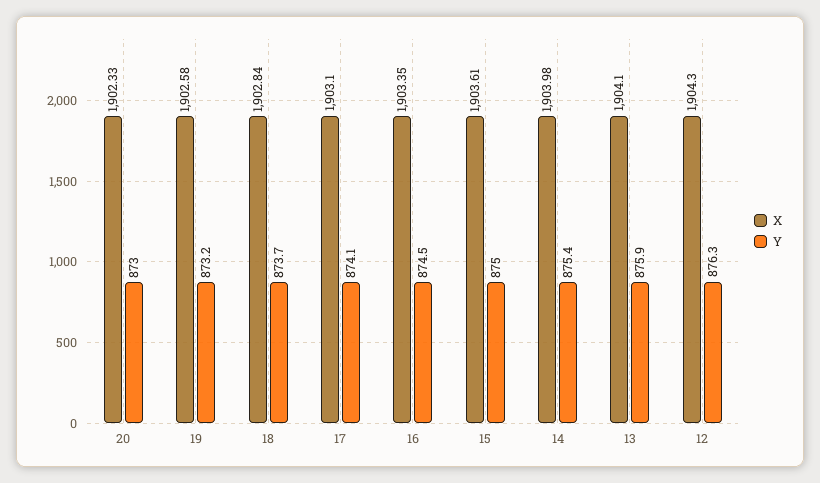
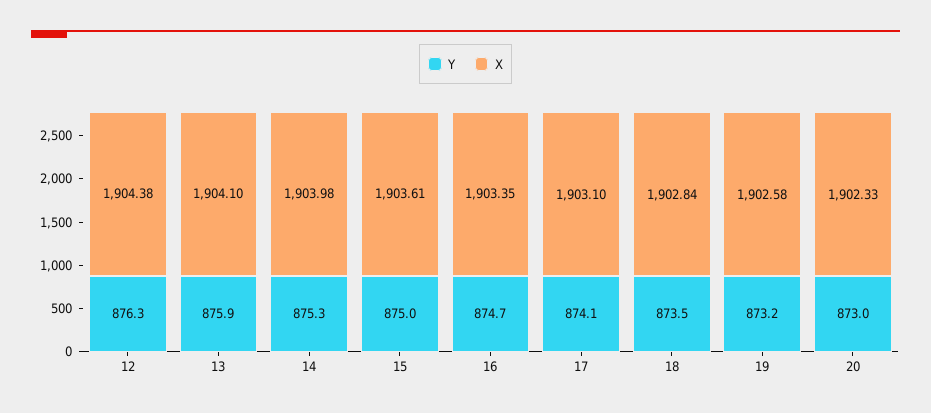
  {
    "X": {
      "20": 1902.33,
      "19": 1902.58,
      "18": 1902.84,
      "17": 1903.1,
      "16": 1903.35,
      "15": 1903.61,
      "14": 1903.98,
      "13": 1904.1,
-     "12": 1904.3
+     "12": 1904.38
    },
    "Y": {
      "20": 873,
      "19": 873.2,
-     "18": 873.7,
+     "18": 873.5,
      "17": 874.1,
-     "16": 874.5,
+     "16": 874.7,
      "15": 875,
-     "14": 875.4,
+     "14": 875.3,
      "13": 875.9,
      "12": 876.3
    }
  }

